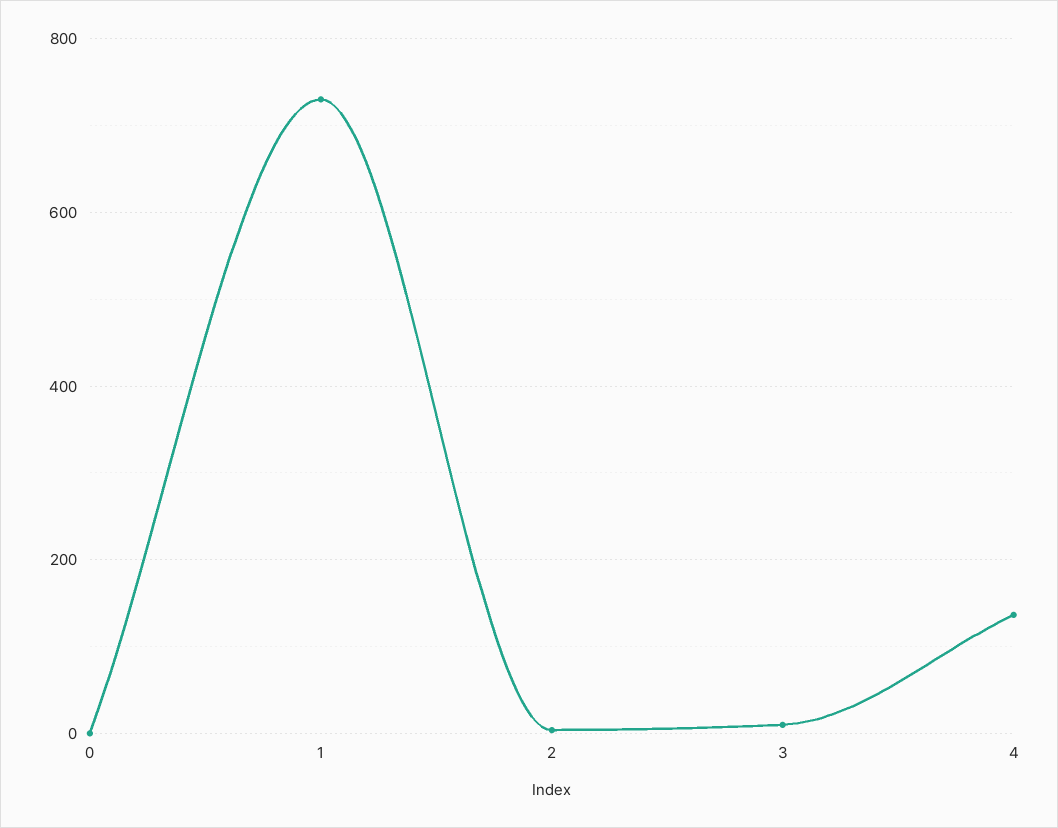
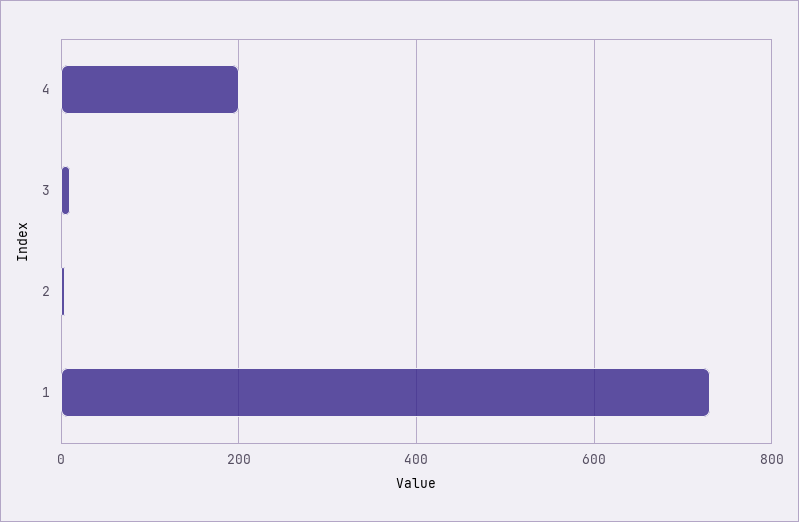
  {
-   "0": 0,
    "1": 740,
    "2": 0,
    "3": 20,
-   "4": 140
+   "4": 200
  }

